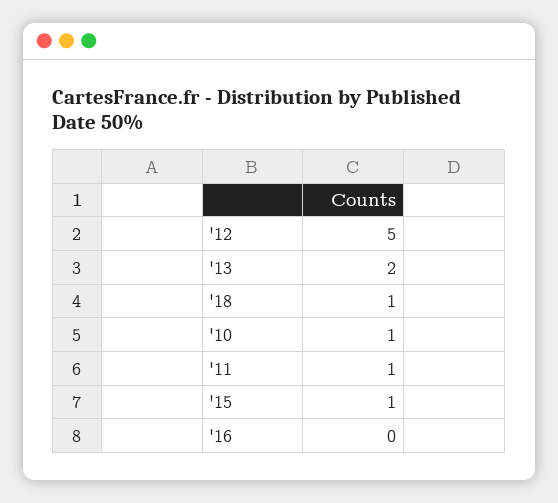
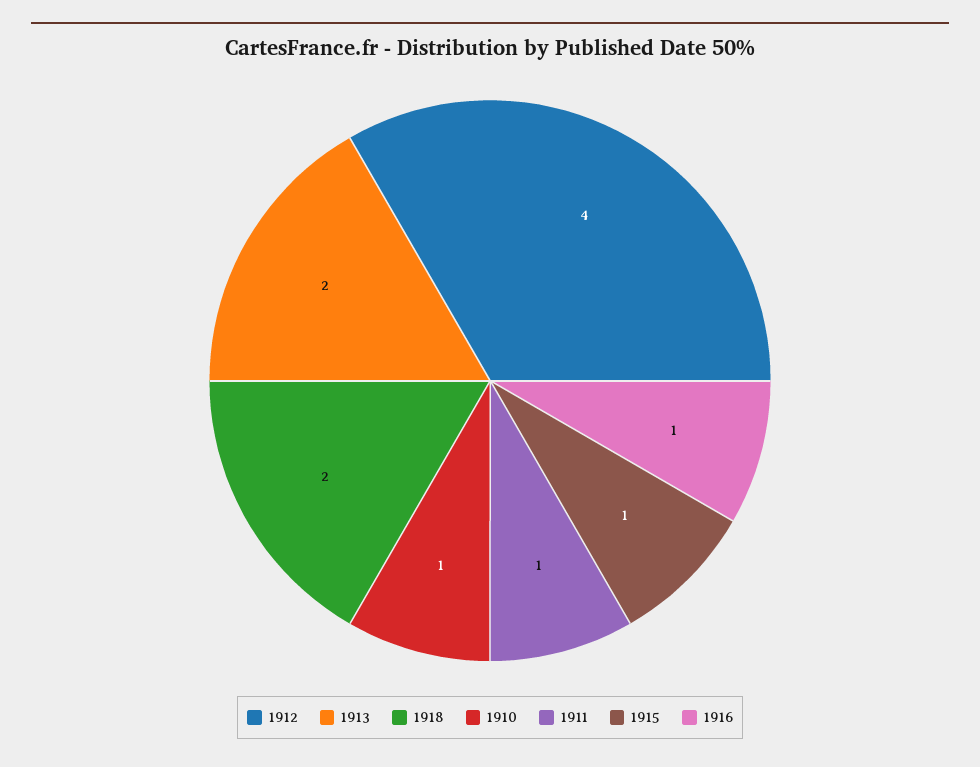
  {
-   "'12": 5,
+   "'12": 4,
    "'13": 2,
-   "'18": 1,
+   "'18": 2,
    "'10": 1,
    "'11": 1,
    "'15": 1,
-   "'16": 0
+   "'16": 1
  }

